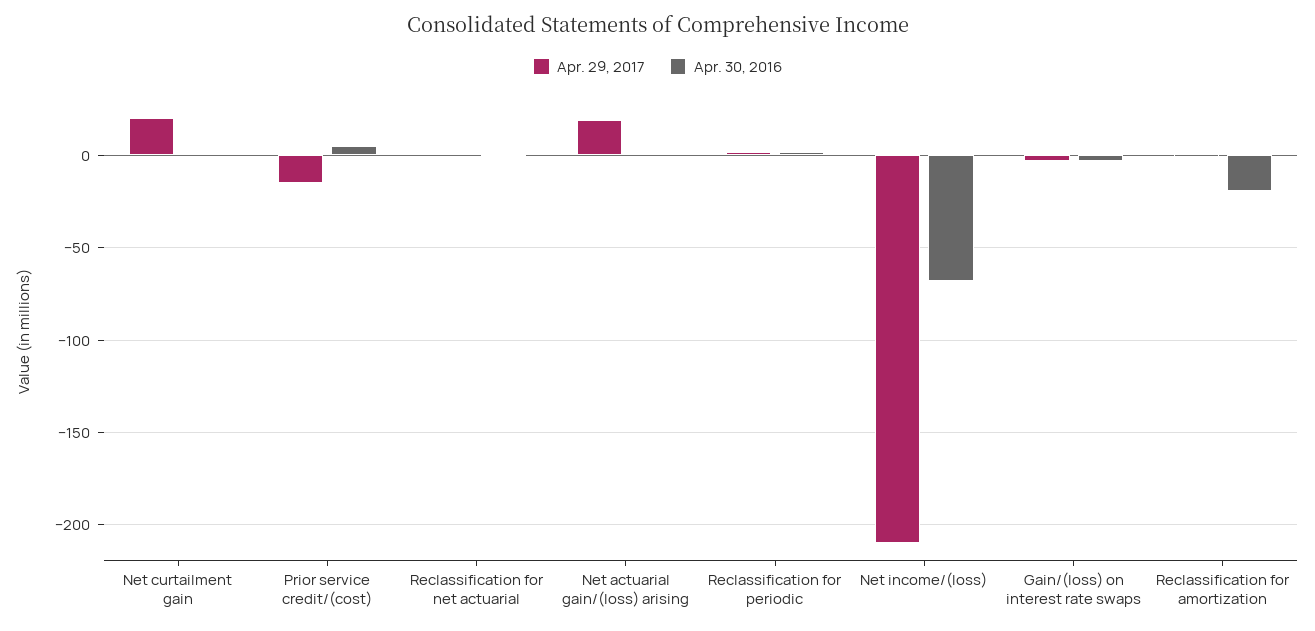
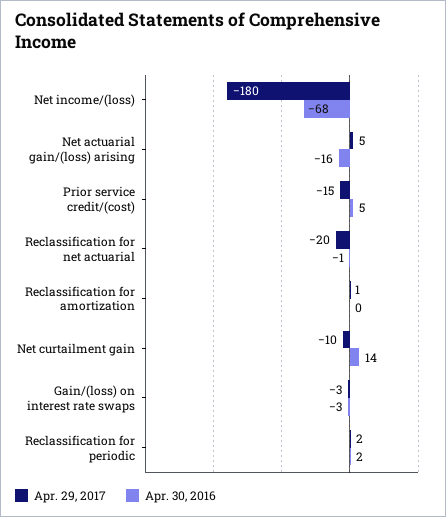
  {
    "Apr. 29, 2017": {
-     "Net curtailment gain": 20,
+     "Net curtailment gain": -10,
      "Prior service credit/(cost)": -15,
-     "Reclassification for net actuarial": 0,
+     "Reclassification for net actuarial": -20,
-     "Net actuarial gain/(loss) arising": 20,
+     "Net actuarial gain/(loss) arising": 5,
      "Reclassification for periodic": 2,
-     "Net income/(loss)": -210,
+     "Net income/(loss)": -180,
      "Gain/(loss) on interest rate swaps": -3,
      "Reclassification for amortization": 1
    },
    "Apr. 30, 2016": {
-     "Net curtailment gain": 0,
+     "Net curtailment gain": 14,
      "Prior service credit/(cost)": 5,
      "Reclassification for net actuarial": -1,
-     "Net actuarial gain/(loss) arising": 0,
+     "Net actuarial gain/(loss) arising": -16,
      "Reclassification for periodic": 2,
      "Net income/(loss)": -68,
      "Gain/(loss) on interest rate swaps": -3,
-     "Reclassification for amortization": -20
+     "Reclassification for amortization": 0
    }
  }

